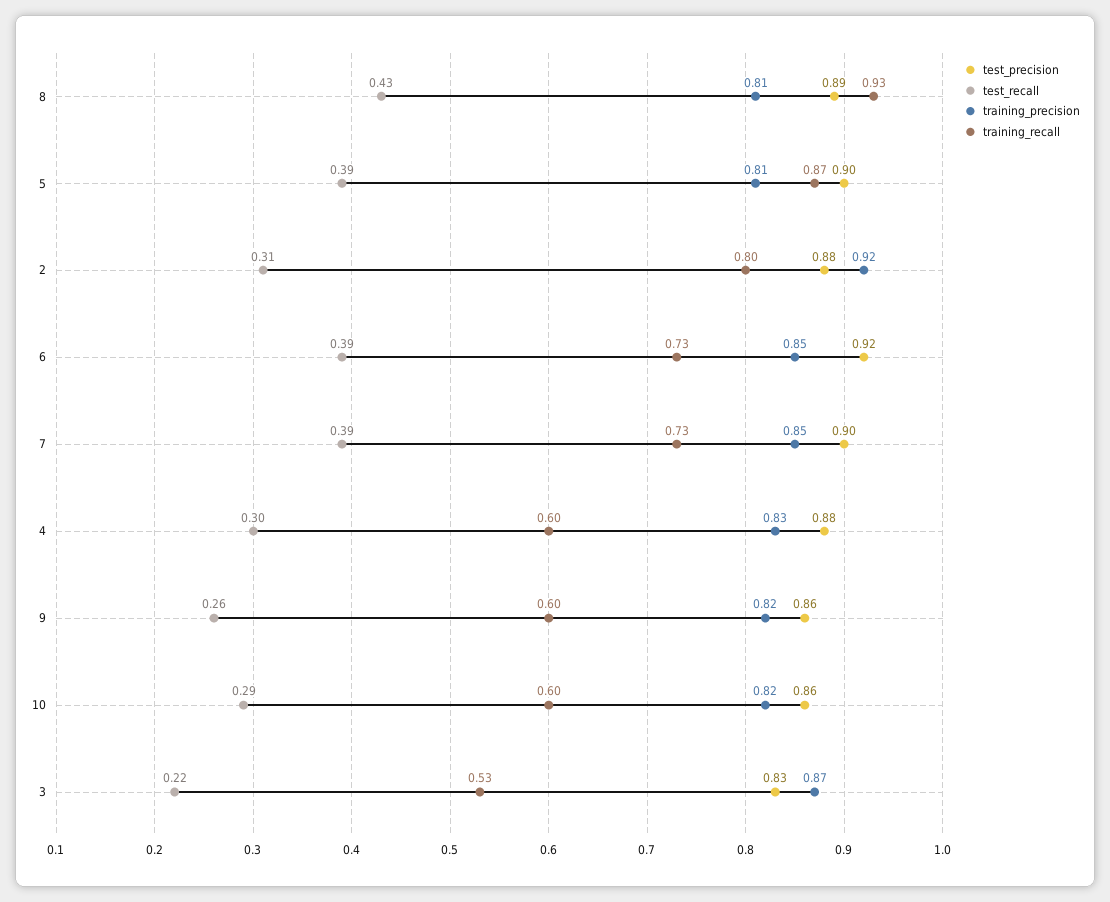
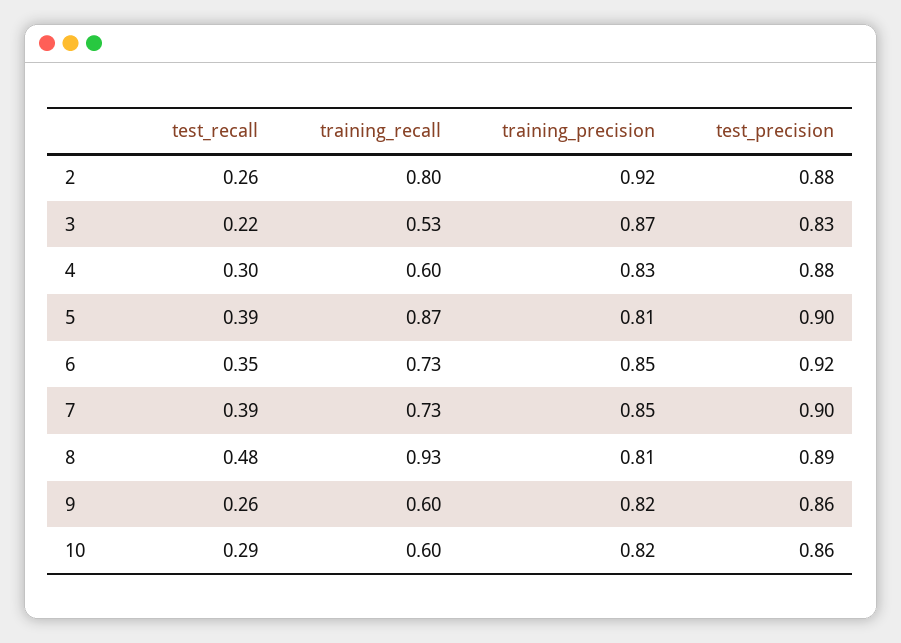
  {
    "test_precision": {
      "8": 0.89,
      "5": 0.9,
      "2": 0.88,
      "6": 0.92,
      "7": 0.9,
      "4": 0.88,
      "9": 0.86,
      "10": 0.86,
      "3": 0.83
    },
    "test_recall": {
-     "8": 0.43,
+     "8": 0.48,
      "5": 0.39,
-     "2": 0.31,
+     "2": 0.26,
-     "6": 0.39,
+     "6": 0.35,
      "7": 0.39,
      "4": 0.3,
      "9": 0.26,
      "10": 0.29,
      "3": 0.22
    },
    "training_precision": {
      "8": 0.81,
      "5": 0.81,
      "2": 0.92,
      "6": 0.85,
      "7": 0.85,
      "4": 0.83,
      "9": 0.82,
      "10": 0.82,
      "3": 0.87
    },
    "training_recall": {
      "8": 0.93,
      "5": 0.87,
      "2": 0.8,
      "6": 0.73,
      "7": 0.73,
      "4": 0.6,
      "9": 0.6,
      "10": 0.6,
      "3": 0.53
    }
  }

